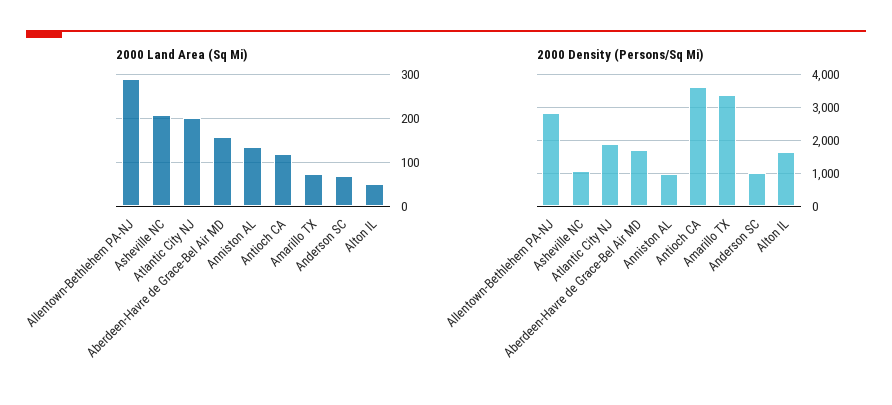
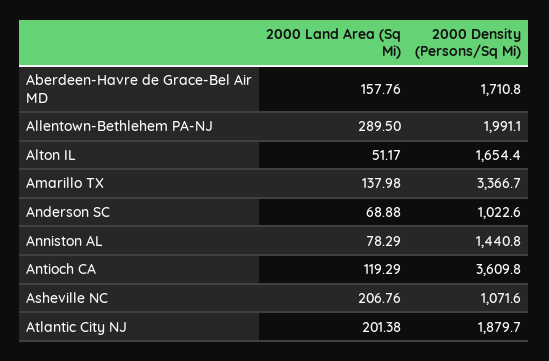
  {
    "2000 Land Area (Sq Mi)": {
      "Allentown-Bethlehem PA-NJ": 289.5,
      "Asheville NC": 206.76,
      "Atlantic City NJ": 201.38,
      "Aberdeen-Havre de Grace-Bel Air MD": 157.76,
-     "Anniston AL": 140,
+     "Anniston AL": 78.29,
      "Antioch CA": 119.29,
-     "Amarillo TX": 80,
+     "Amarillo TX": 137.98,
      "Anderson SC": 68.88,
      "Alton IL": 51.17
    },
    "2000 Density (Persons/Sq Mi)": {
-     "Allentown-Bethlehem PA-NJ": 2800,
+     "Allentown-Bethlehem PA-NJ": 1991.1,
      "Asheville NC": 1071.6,
      "Atlantic City NJ": 1879.7,
      "Aberdeen-Havre de Grace-Bel Air MD": 1710.8,
-     "Anniston AL": 1000,
+     "Anniston AL": 1440.8,
      "Antioch CA": 3609.8,
      "Amarillo TX": 3366.7,
      "Anderson SC": 1022.6,
      "Alton IL": 1654.4
    }
  }

